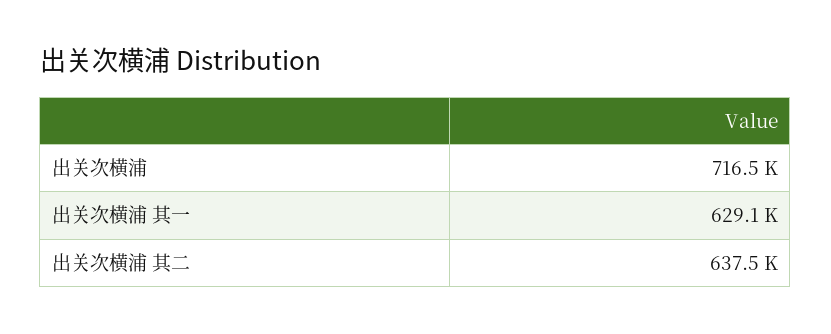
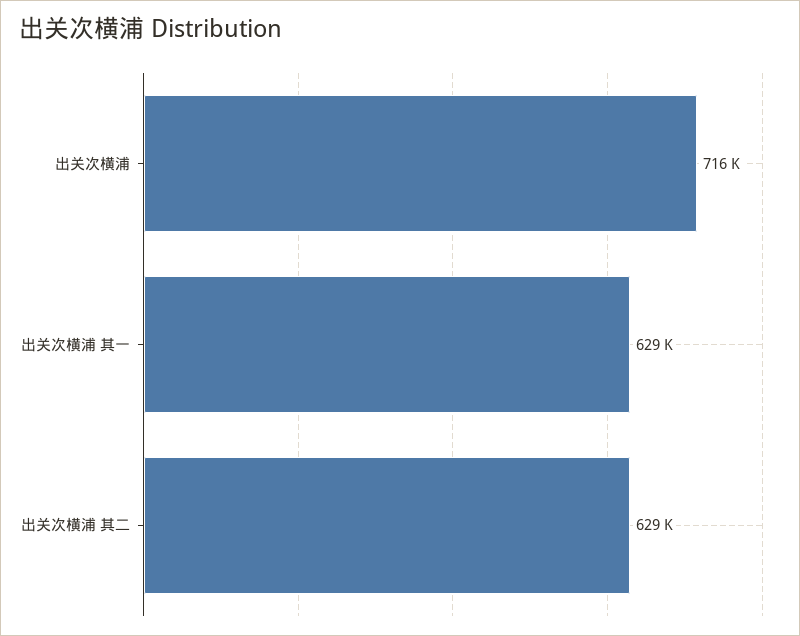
  {
    "出关次横浦": 716500,
    "出关次横浦 其一": 629100,
-   "出关次横浦 其二": 637500
+   "出关次横浦 其二": 629000
  }

